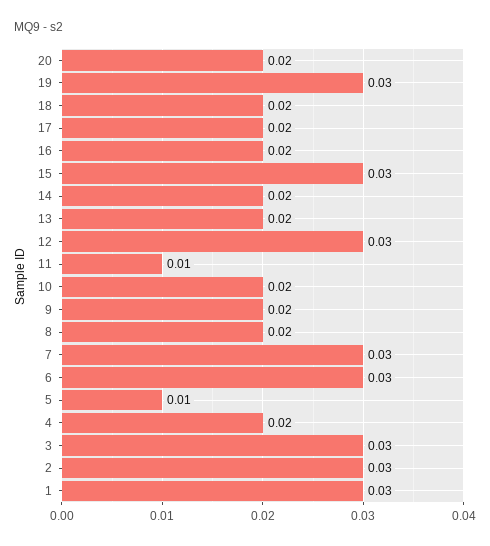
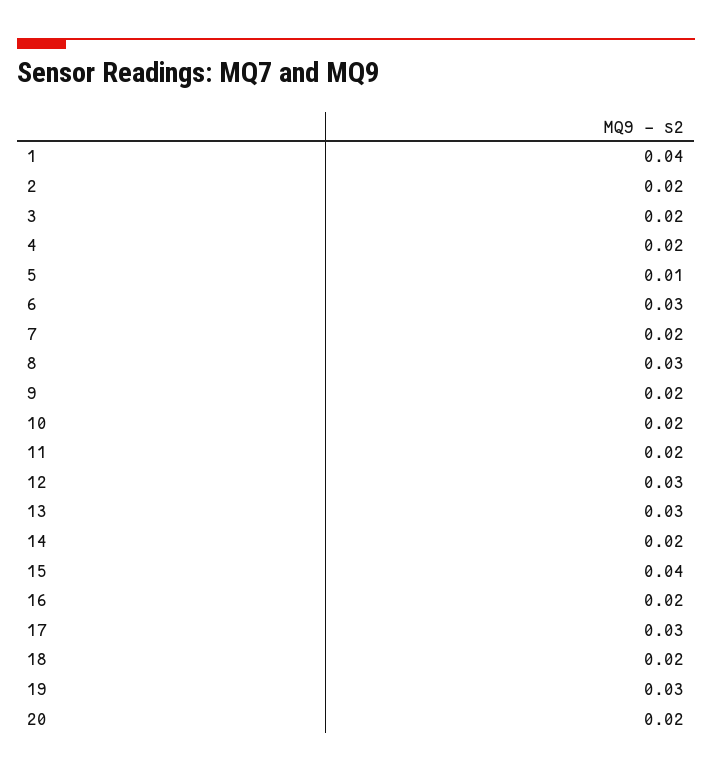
  {
    "20": 0.02,
    "19": 0.03,
    "18": 0.02,
-   "17": 0.02,
+   "17": 0.03,
    "16": 0.02,
-   "15": 0.03,
+   "15": 0.04,
    "14": 0.02,
-   "13": 0.02,
+   "13": 0.03,
    "12": 0.03,
-   "11": 0.01,
+   "11": 0.02,
    "10": 0.02,
    "9": 0.02,
-   "8": 0.02,
+   "8": 0.03,
-   "7": 0.03,
+   "7": 0.02,
    "6": 0.03,
    "5": 0.01,
    "4": 0.02,
-   "3": 0.03,
+   "3": 0.02,
-   "2": 0.03,
+   "2": 0.02,
-   "1": 0.03
+   "1": 0.04
  }

